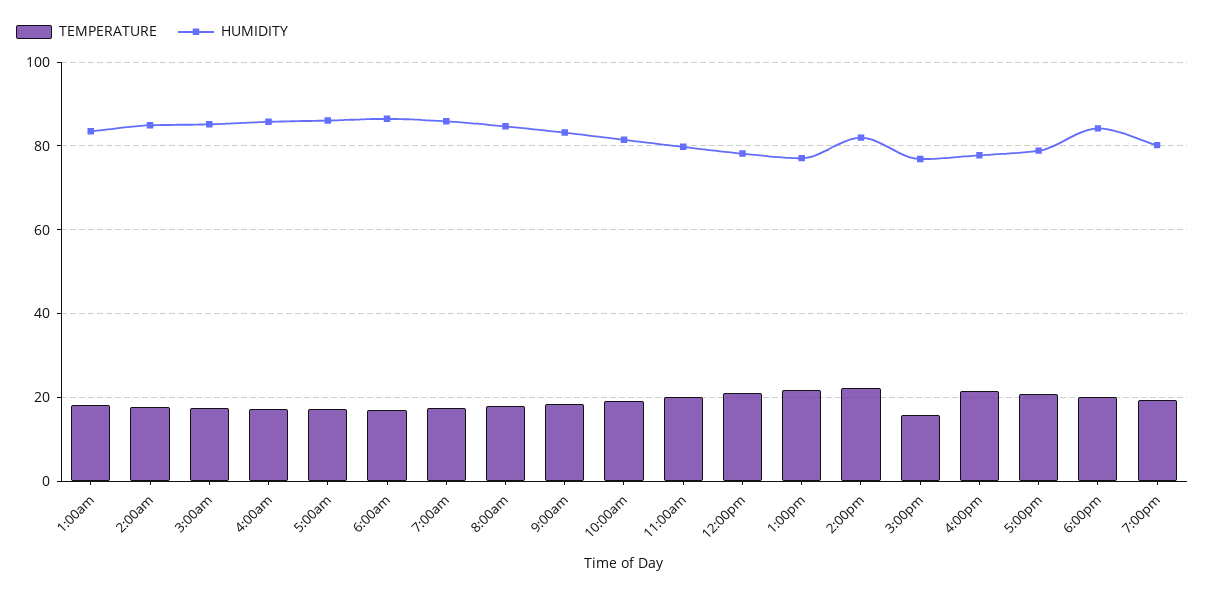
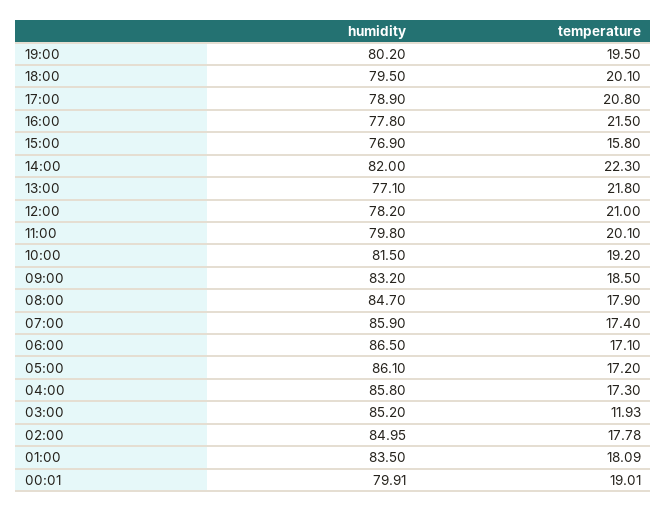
  {
    "TEMPERATURE": {
      "1:00am": 18.09,
      "2:00am": 17.78,
-     "3:00am": 18,
+     "3:00am": 11.93,
      "4:00am": 17.3,
      "5:00am": 17.2,
      "6:00am": 17.1,
      "7:00am": 17.4,
      "8:00am": 17.9,
      "9:00am": 18.5,
      "10:00am": 19.2,
      "11:00am": 20.1,
      "12:00pm": 21,
      "1:00pm": 21.8,
      "2:00pm": 22.3,
      "3:00pm": 15.8,
      "4:00pm": 21.5,
      "5:00pm": 20.8,
      "6:00pm": 20.1,
-     "7:00pm": 19.5
+     "7:00pm": 19.5,
+     "00:01": 19.01
    },
    "HUMIDITY": {
      "1:00am": 83.5,
      "2:00am": 84.95,
      "3:00am": 85.2,
      "4:00am": 85.8,
      "5:00am": 86.1,
      "6:00am": 86.5,
      "7:00am": 85.9,
      "8:00am": 84.7,
      "9:00am": 83.2,
      "10:00am": 81.5,
      "11:00am": 79.8,
      "12:00pm": 78.2,
      "1:00pm": 77.1,
      "2:00pm": 82,
      "3:00pm": 76.9,
      "4:00pm": 77.8,
      "5:00pm": 78.9,
-     "6:00pm": 84,
+     "6:00pm": 79.5,
-     "7:00pm": 80.2
+     "7:00pm": 80.2,
+     "00:01": 79.91
    }
  }

